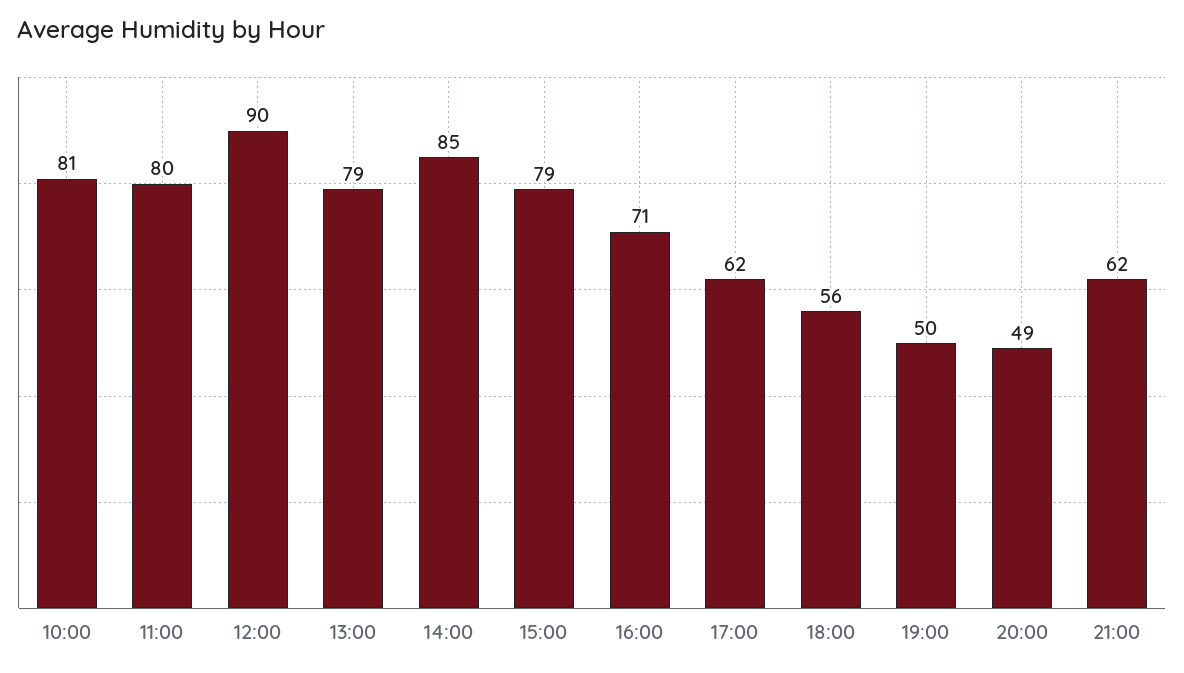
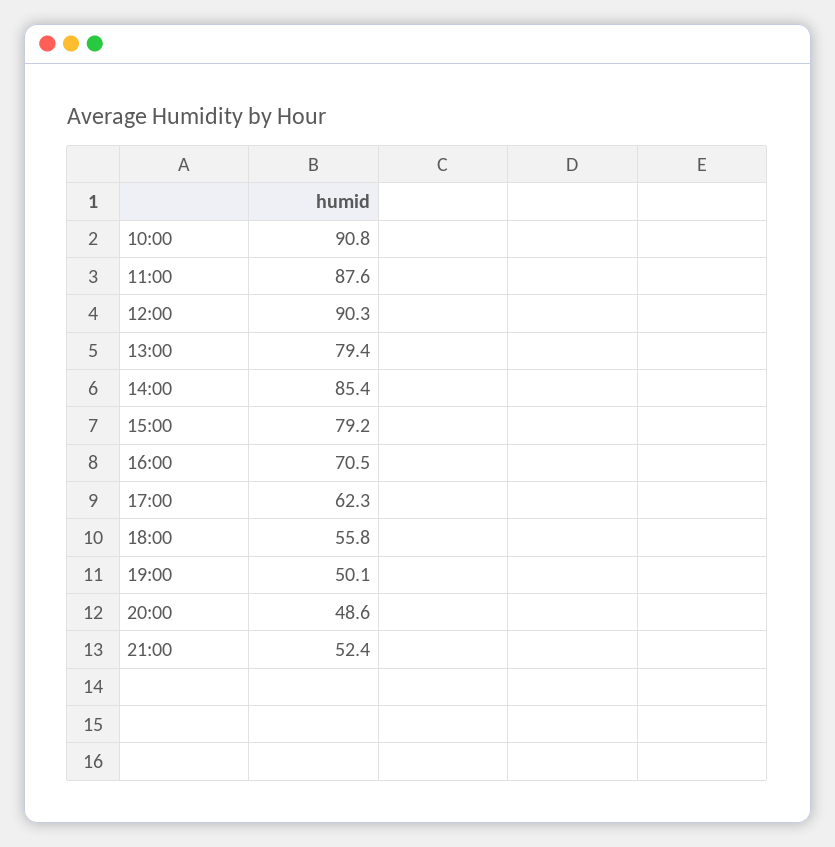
  {
-   "10:00": 81,
+   "10:00": 90.8,
-   "11:00": 80,
+   "11:00": 87.6,
    "12:00": 90.3,
    "13:00": 79.4,
    "14:00": 85.4,
    "15:00": 79.2,
    "16:00": 70.5,
    "17:00": 62.3,
    "18:00": 55.8,
    "19:00": 50.1,
    "20:00": 48.6,
-   "21:00": 62
+   "21:00": 52.4
  }

